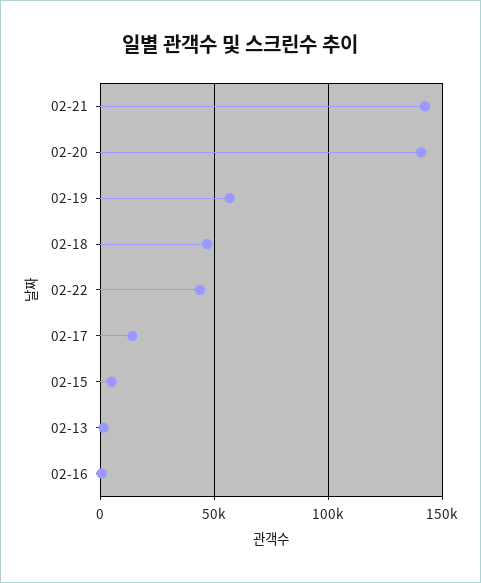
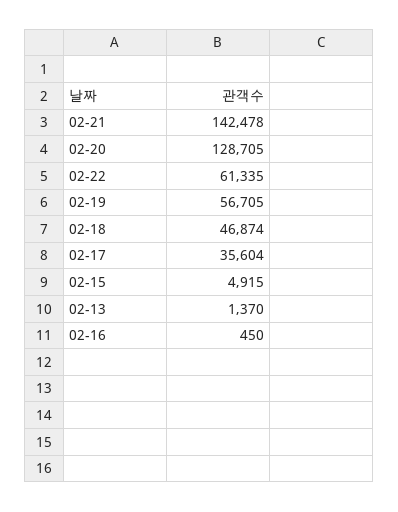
  {
    "02-21": 142478,
-   "02-20": 140000,
+   "02-20": 128705,
    "02-19": 56705,
    "02-18": 46874,
-   "02-22": 45000,
+   "02-22": 61335,
-   "02-17": 15000,
+   "02-17": 35604,
    "02-15": 4915,
    "02-13": 1370,
    "02-16": 450
  }

